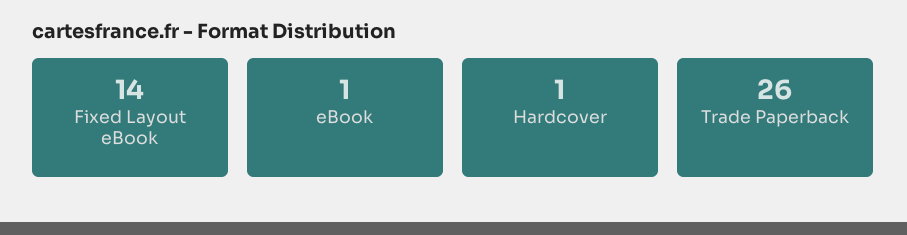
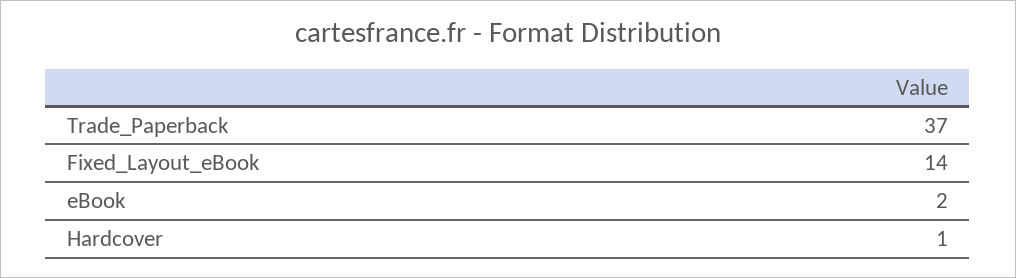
  {
    "Fixed Layout eBook": 14,
-   "eBook": 1,
+   "eBook": 2,
    "Hardcover": 1,
-   "Trade Paperback": 26
+   "Trade Paperback": 37
  }

